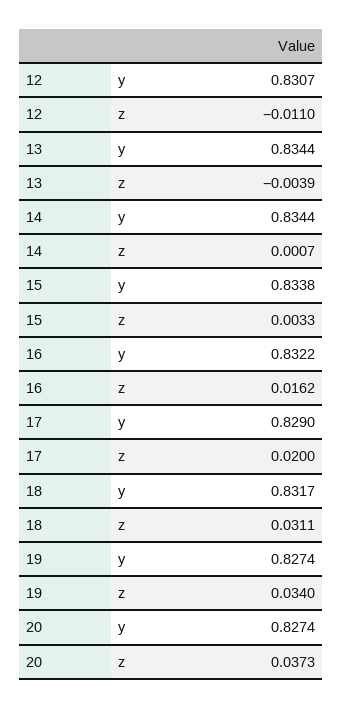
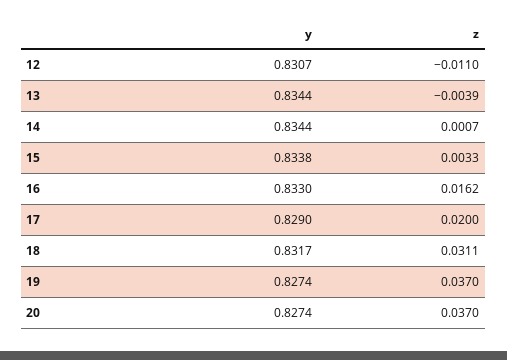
  {
    "12": {
      "y": 0.8307,
      "z": -0.011
    },
    "13": {
      "y": 0.8344,
      "z": -0.0039
    },
    "14": {
      "y": 0.8344,
      "z": 0.0007
    },
    "15": {
      "y": 0.8338,
      "z": 0.0033
    },
    "16": {
-     "y": 0.8322,
+     "y": 0.833,
      "z": 0.0162
    },
    "17": {
      "y": 0.829,
      "z": 0.02
    },
    "18": {
      "y": 0.8317,
      "z": 0.0311
    },
    "19": {
      "y": 0.8274,
-     "z": 0.034
+     "z": 0.037
    },
    "20": {
      "y": 0.8274,
-     "z": 0.0373
+     "z": 0.037
    }
  }

